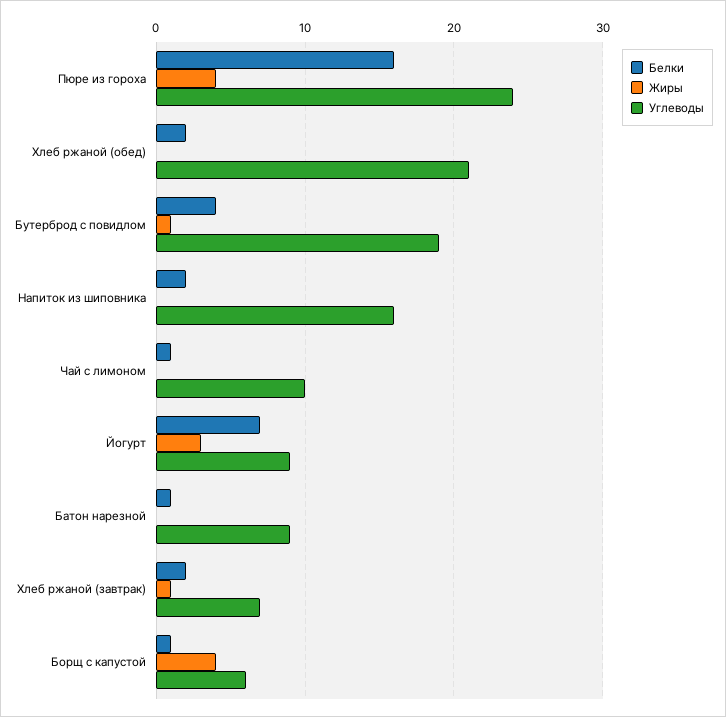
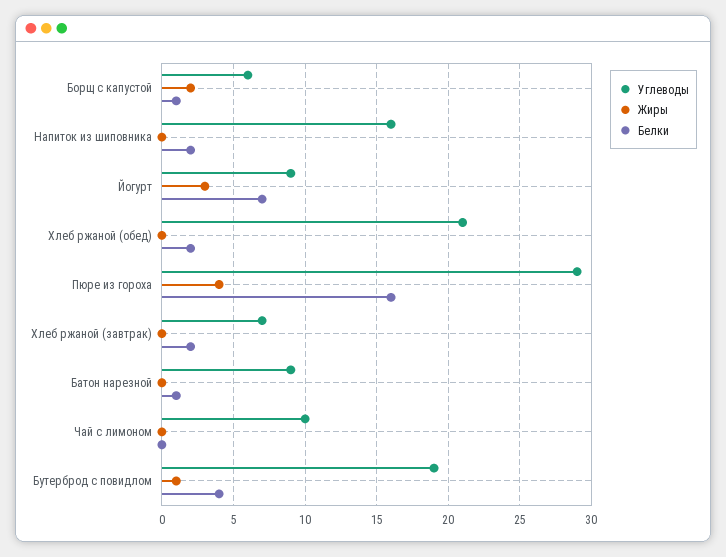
  {
    "Белки": {
      "Пюре из гороха": 16,
      "Хлеб ржаной (обед)": 2,
      "Бутерброд с повидлом": 4,
      "Напиток из шиповника": 2,
-     "Чай с лимоном": 1,
+     "Чай с лимоном": 0,
      "Йогурт": 7,
      "Батон нарезной": 1,
      "Хлеб ржаной (завтрак)": 2,
      "Борщ с капустой": 1
    },
    "Жиры": {
      "Пюре из гороха": 4,
      "Хлеб ржаной (обед)": 0,
      "Бутерброд с повидлом": 1,
      "Напиток из шиповника": 0,
      "Чай с лимоном": 0,
      "Йогурт": 3,
      "Батон нарезной": 0,
-     "Хлеб ржаной (завтрак)": 1,
+     "Хлеб ржаной (завтрак)": 0,
-     "Борщ с капустой": 4
+     "Борщ с капустой": 2
    },
    "Углеводы": {
-     "Пюре из гороха": 24,
+     "Пюре из гороха": 29,
      "Хлеб ржаной (обед)": 21,
      "Бутерброд с повидлом": 19,
      "Напиток из шиповника": 16,
      "Чай с лимоном": 10,
      "Йогурт": 9,
      "Батон нарезной": 9,
      "Хлеб ржаной (завтрак)": 7,
      "Борщ с капустой": 6
    }
  }

